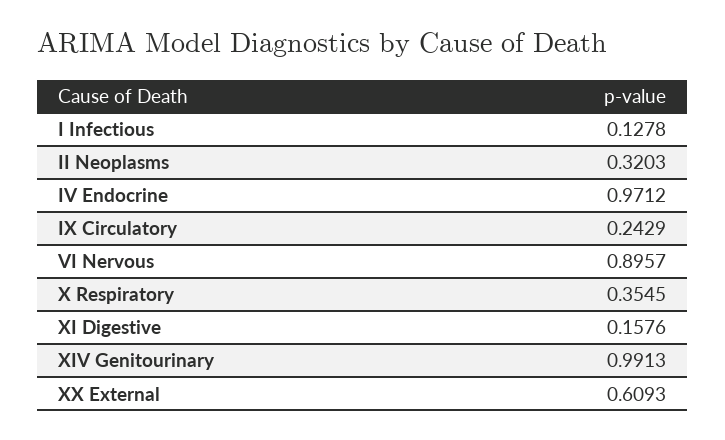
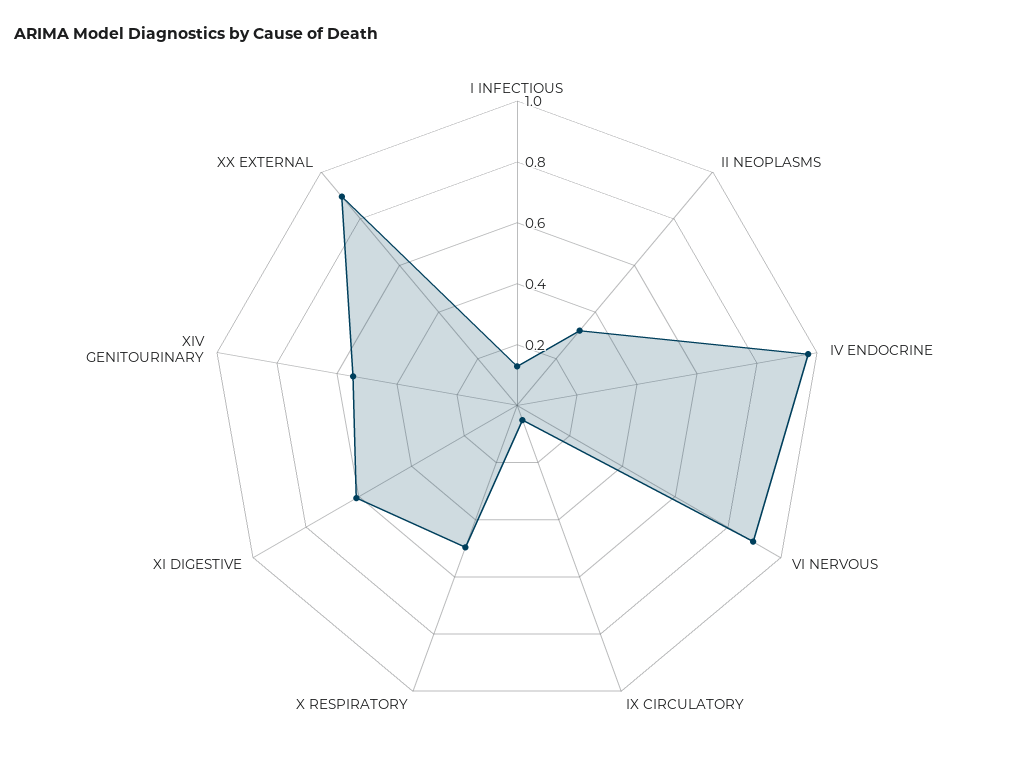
  {
    "I Infectious": 0.1278,
    "II Neoplasms": 0.3203,
    "IV Endocrine": 0.9712,
-   "IX Circulatory": 0.2429,
+   "IX Circulatory": 0.05,
    "VI Nervous": 0.8957,
-   "X Respiratory": 0.3545,
+   "X Respiratory": 0.5,
-   "XI Digestive": 0.1576,
+   "XI Digestive": 0.6,
-   "XIV Genitourinary": 0.9913,
+   "XIV Genitourinary": 0.55,
-   "XX External": 0.6093
+   "XX External": 0.9
  }

